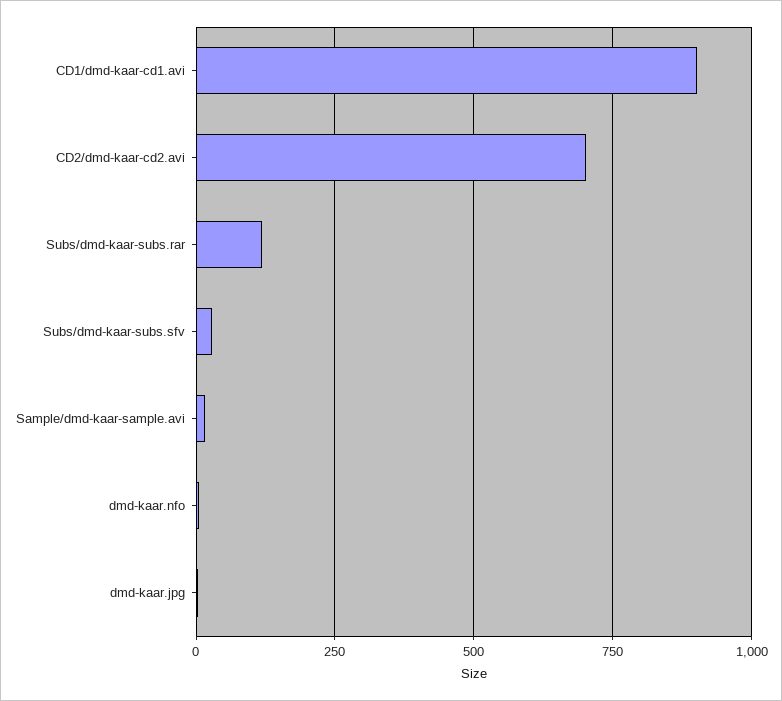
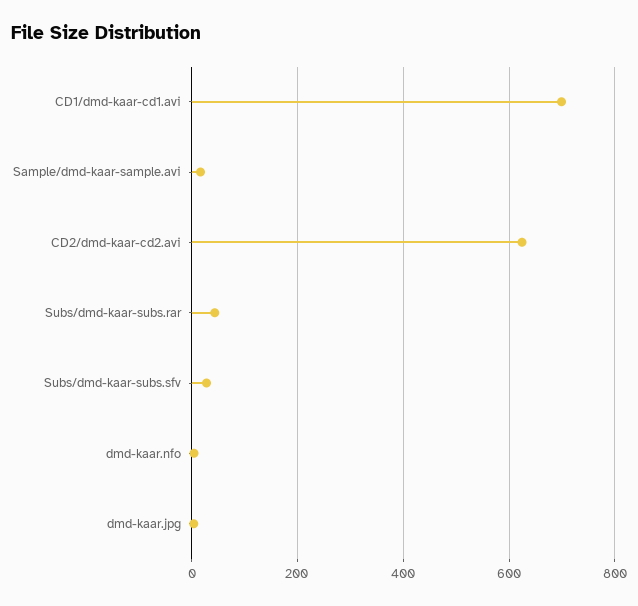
  {
-   "CD1/dmd-kaar-cd1.avi": 900,
+   "CD1/dmd-kaar-cd1.avi": 700,
-   "CD2/dmd-kaar-cd2.avi": 700,
+   "CD2/dmd-kaar-cd2.avi": 620,
-   "Subs/dmd-kaar-subs.rar": 125,
+   "Subs/dmd-kaar-subs.rar": 40,
    "Subs/dmd-kaar-subs.sfv": 20,
    "Sample/dmd-kaar-sample.avi": 20,
    "dmd-kaar.nfo": 0,
    "dmd-kaar.jpg": 0
  }

